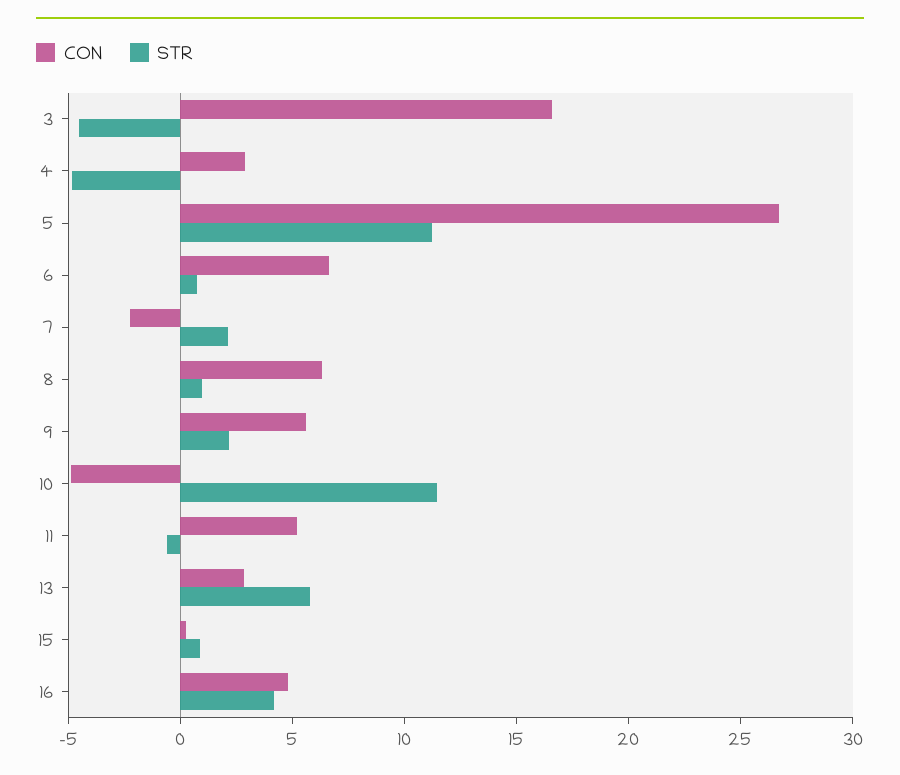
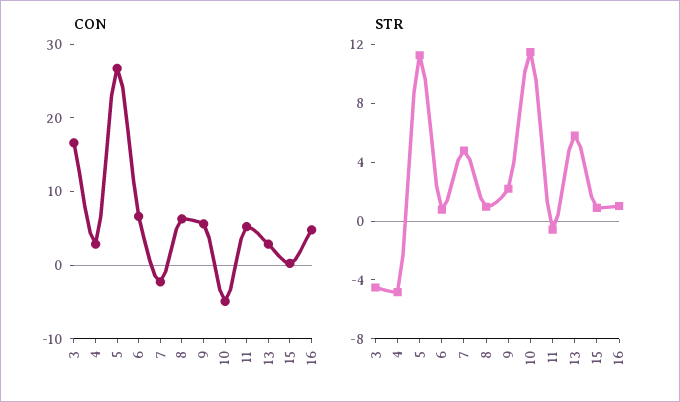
  {
    "CON": {
      "3": 17,
      "4": 3,
      "5": 27,
      "6": 7,
      "7": -2,
      "8": 6,
      "9": 6,
      "10": -5,
      "11": 5,
      "13": 3,
      "15": 0,
      "16": 5
    },
    "STR": {
      "3": -5,
      "4": -5,
      "5": 11,
      "6": 1,
-     "7": 2,
+     "7": 5,
      "8": 1,
      "9": 2,
      "10": 11,
      "11": -1,
      "13": 6,
      "15": 1,
-     "16": 4
+     "16": 1
    }
  }

